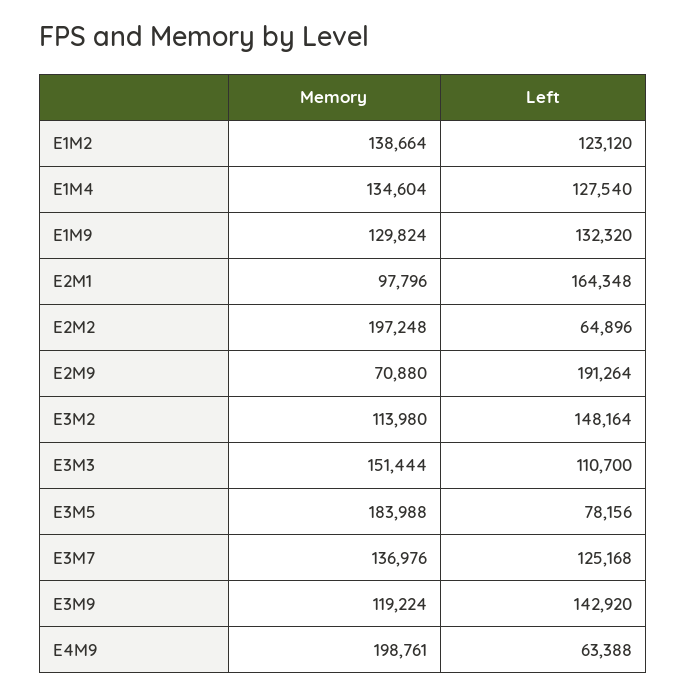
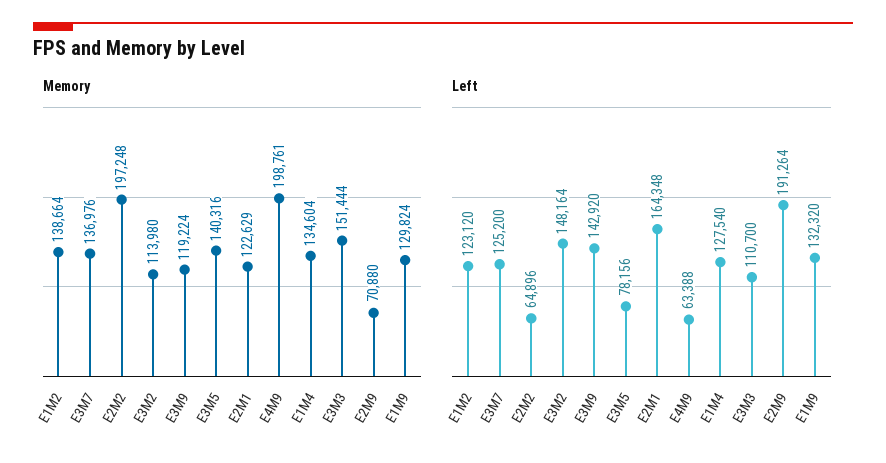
  {
    "Memory": {
      "E1M2": 138664,
      "E1M4": 134604,
      "E1M9": 129824,
-     "E2M1": 97796,
+     "E2M1": 122629,
      "E2M2": 197248,
      "E2M9": 70880,
      "E3M2": 113980,
      "E3M3": 151444,
-     "E3M5": 183988,
+     "E3M5": 140316,
      "E3M7": 136976,
      "E3M9": 119224,
      "E4M9": 198761
    },
    "Left": {
      "E1M2": 123120,
      "E1M4": 127540,
      "E1M9": 132320,
      "E2M1": 164348,
      "E2M2": 64896,
      "E2M9": 191264,
      "E3M2": 148164,
      "E3M3": 110700,
      "E3M5": 78156,
-     "E3M7": 125168,
+     "E3M7": 125200,
      "E3M9": 142920,
      "E4M9": 63388
    }
  }

